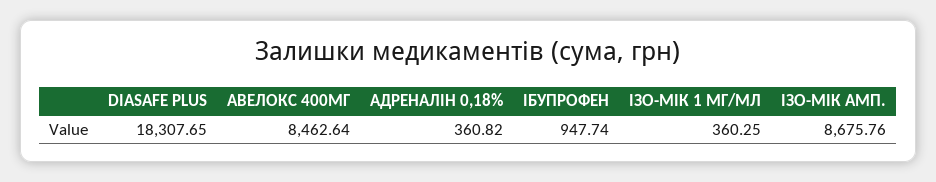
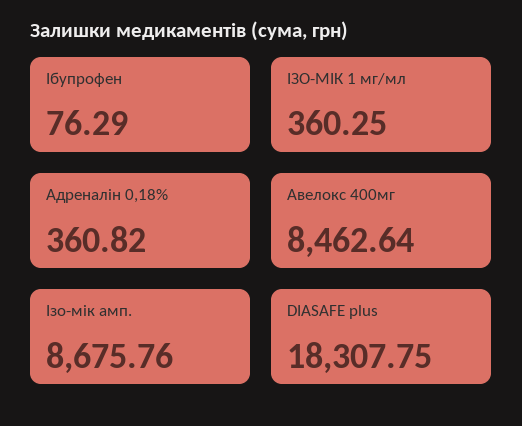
  {
-   "DIASAFE PLUS": 18307.65,
+   "DIASAFE PLUS": 18307.75,
    "АВЕЛОКС 400МГ": 8462.64,
    "АДРЕНАЛІН 0,18%": 360.82,
-   "ІБУПРОФЕН": 947.74,
+   "ІБУПРОФЕН": 76.29,
    "ІЗО-МІК 1 МГ/МЛ": 360.25,
    "ІЗО-МІК АМП.": 8675.76
  }

